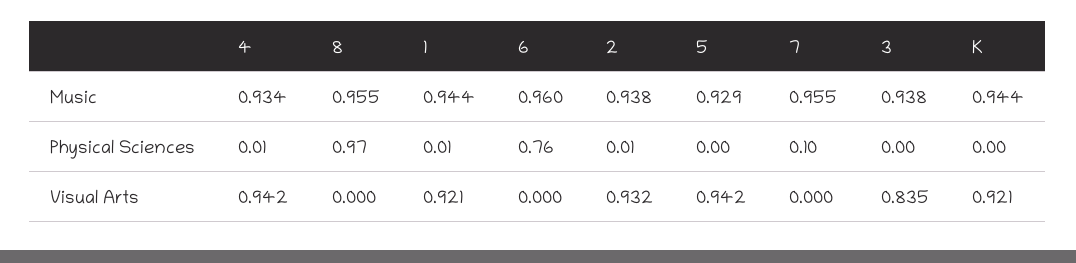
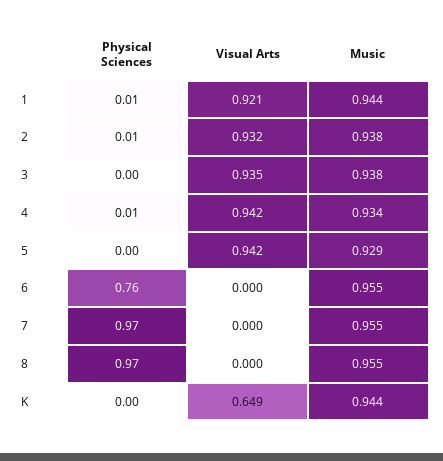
  {
    "4": {
      "Music": 0.934,
      "Physical Sciences": 0.01,
      "Visual Arts": 0.942
    },
    "8": {
      "Music": 0.955,
      "Physical Sciences": 0.97,
      "Visual Arts": 0
    },
    "1": {
      "Music": 0.944,
      "Physical Sciences": 0.01,
      "Visual Arts": 0.921
    },
    "6": {
-     "Music": 0.96,
+     "Music": 0.955,
      "Physical Sciences": 0.76,
      "Visual Arts": 0
    },
    "2": {
      "Music": 0.938,
      "Physical Sciences": 0.01,
      "Visual Arts": 0.932
    },
    "5": {
      "Music": 0.929,
      "Physical Sciences": 0,
      "Visual Arts": 0.942
    },
    "7": {
      "Music": 0.955,
-     "Physical Sciences": 0.1,
+     "Physical Sciences": 0.97,
      "Visual Arts": 0
    },
    "3": {
      "Music": 0.938,
      "Physical Sciences": 0,
-     "Visual Arts": 0.835
+     "Visual Arts": 0.935
    },
    "K": {
      "Music": 0.944,
      "Physical Sciences": 0,
-     "Visual Arts": 0.921
+     "Visual Arts": 0.649
    }
  }

